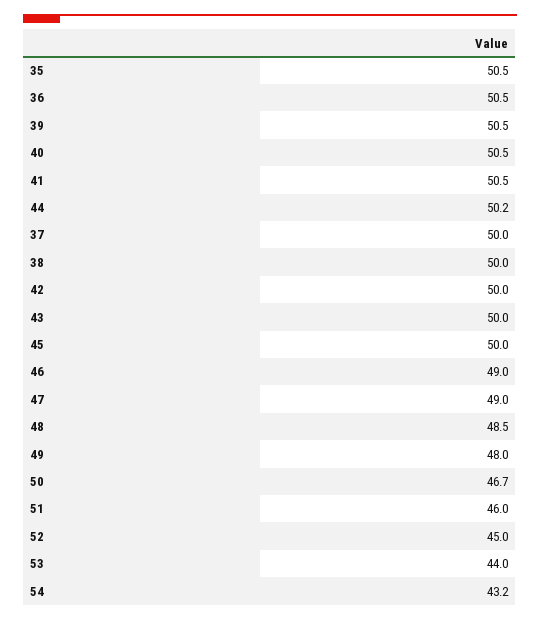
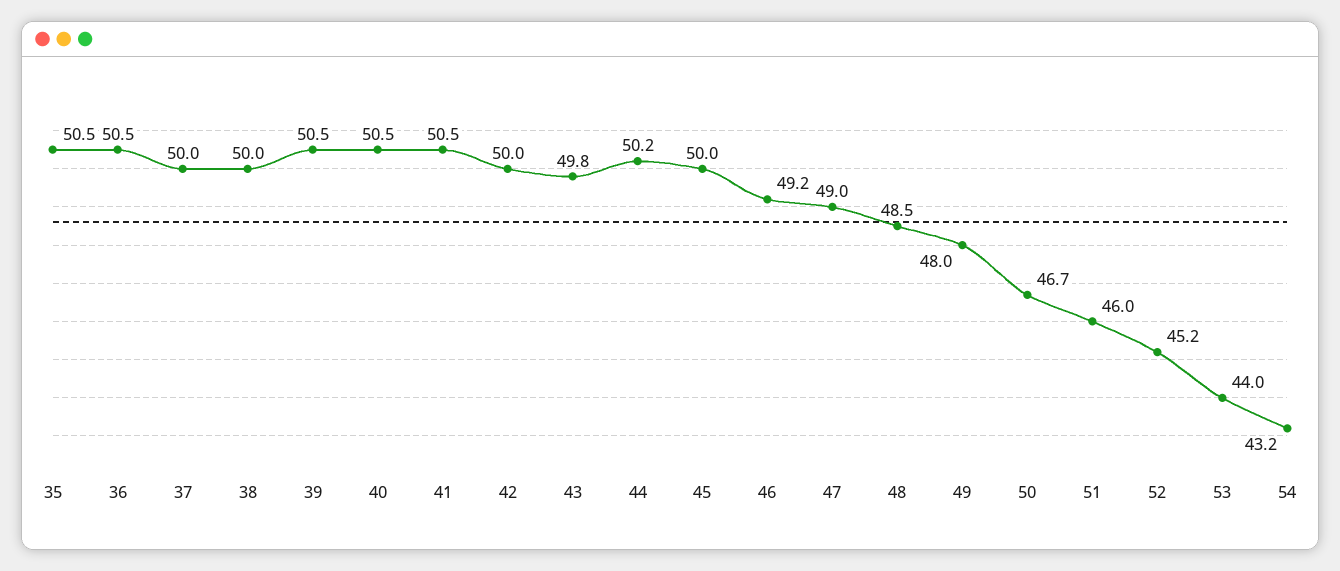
  {
    "35": 50.5,
    "36": 50.5,
    "39": 50.5,
    "40": 50.5,
    "41": 50.5,
    "44": 50.2,
    "37": 50,
    "38": 50,
    "42": 50,
-   "43": 50,
+   "43": 49.8,
    "45": 50,
-   "46": 49,
+   "46": 49.2,
    "47": 49,
    "48": 48.5,
    "49": 48,
    "50": 46.7,
    "51": 46,
-   "52": 45,
+   "52": 45.2,
    "53": 44,
    "54": 43.2
  }

